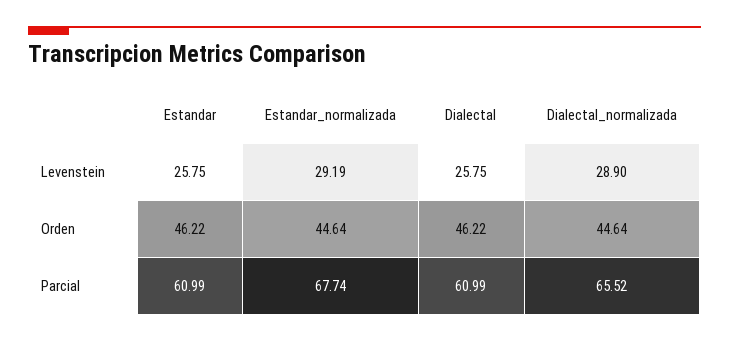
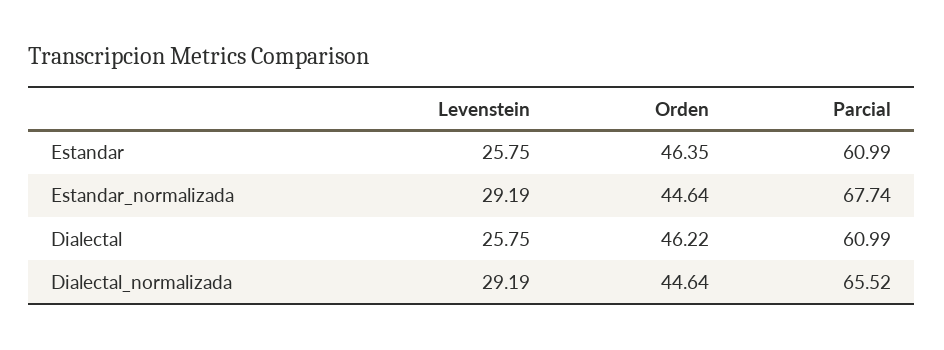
  {
    "Estandar": {
      "Levenstein": 25.75,
-     "Orden": 46.22,
+     "Orden": 46.35,
      "Parcial": 60.99
    },
    "Estandar_normalizada": {
      "Levenstein": 29.19,
      "Orden": 44.64,
      "Parcial": 67.74
    },
    "Dialectal": {
      "Levenstein": 25.75,
      "Orden": 46.22,
      "Parcial": 60.99
    },
    "Dialectal_normalizada": {
-     "Levenstein": 28.9,
+     "Levenstein": 29.19,
      "Orden": 44.64,
      "Parcial": 65.52
    }
  }

